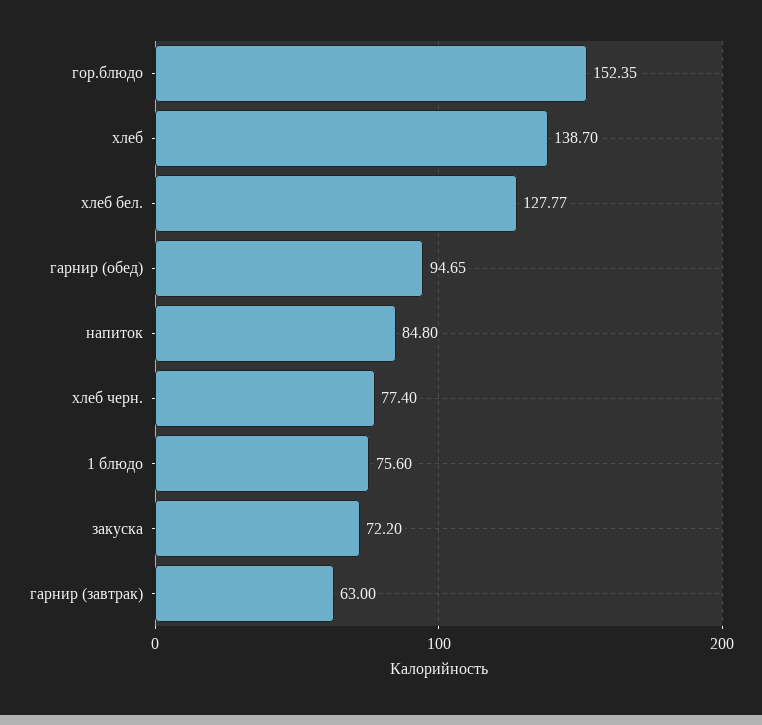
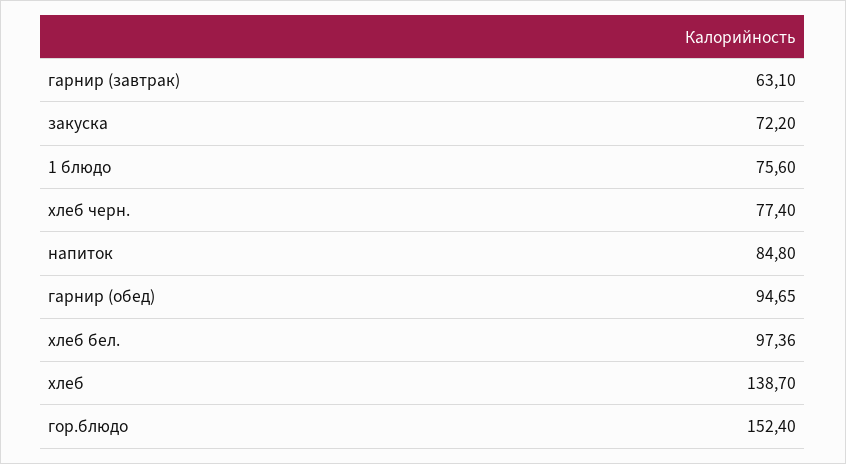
  {
-   "гор.блюдо": 152.35,
+   "гор.блюдо": 152.4,
    "хлеб": 138.7,
-   "хлеб бел.": 127.77,
+   "хлеб бел.": 97.36,
    "гарнир (обед)": 94.65,
    "напиток": 84.8,
    "хлеб черн.": 77.4,
    "1 блюдо": 75.6,
    "закуска": 72.2,
-   "гарнир (завтрак)": 63
+   "гарнир (завтрак)": 63.1
  }

